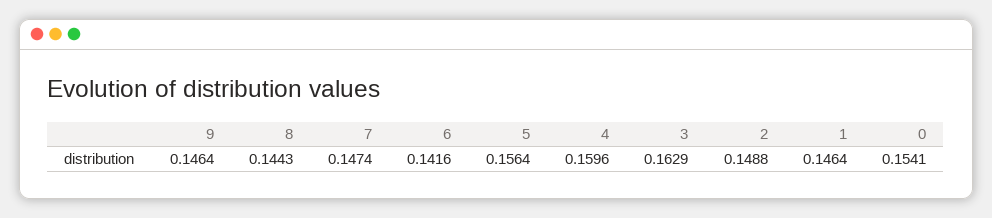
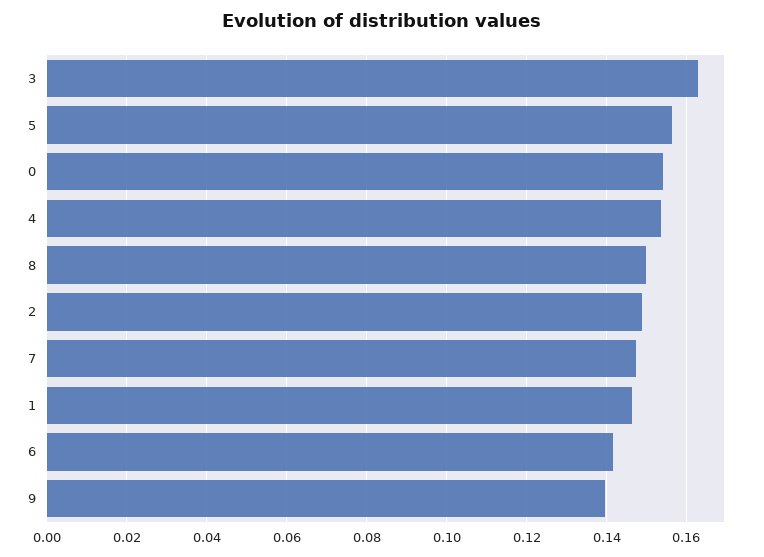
  {
-   "9": 0.1464,
+   "9": 0.14,
-   "8": 0.1443,
+   "8": 0.15,
    "7": 0.1474,
    "6": 0.1416,
    "5": 0.1564,
-   "4": 0.1596,
+   "4": 0.154,
    "3": 0.1629,
    "2": 0.1488,
    "1": 0.1464,
    "0": 0.1541
  }

